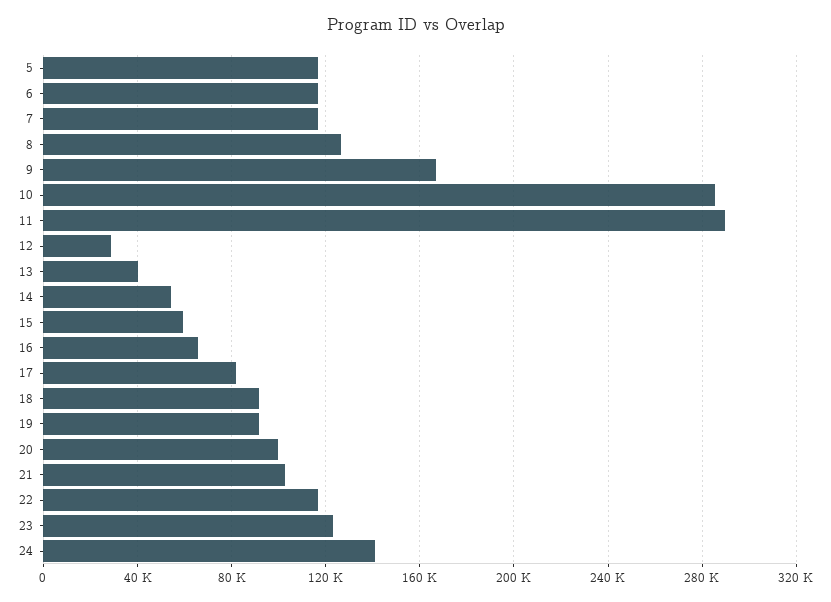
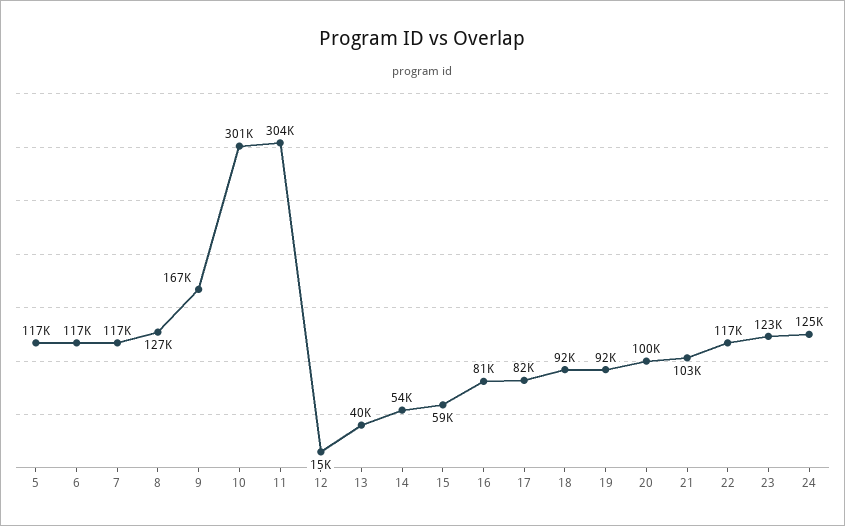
  {
    "5": 117000,
    "6": 117000,
    "7": 117000,
    "8": 127000,
    "9": 167000,
-   "10": 285000,
+   "10": 301000,
-   "11": 290000,
+   "11": 304000,
-   "12": 30000,
+   "12": 15000,
    "13": 40000,
    "14": 54000,
    "15": 59000,
-   "16": 65000,
+   "16": 81000,
    "17": 82000,
    "18": 92000,
    "19": 92000,
    "20": 100000,
    "21": 103000,
    "22": 117000,
    "23": 123000,
-   "24": 140000
+   "24": 125000
  }

